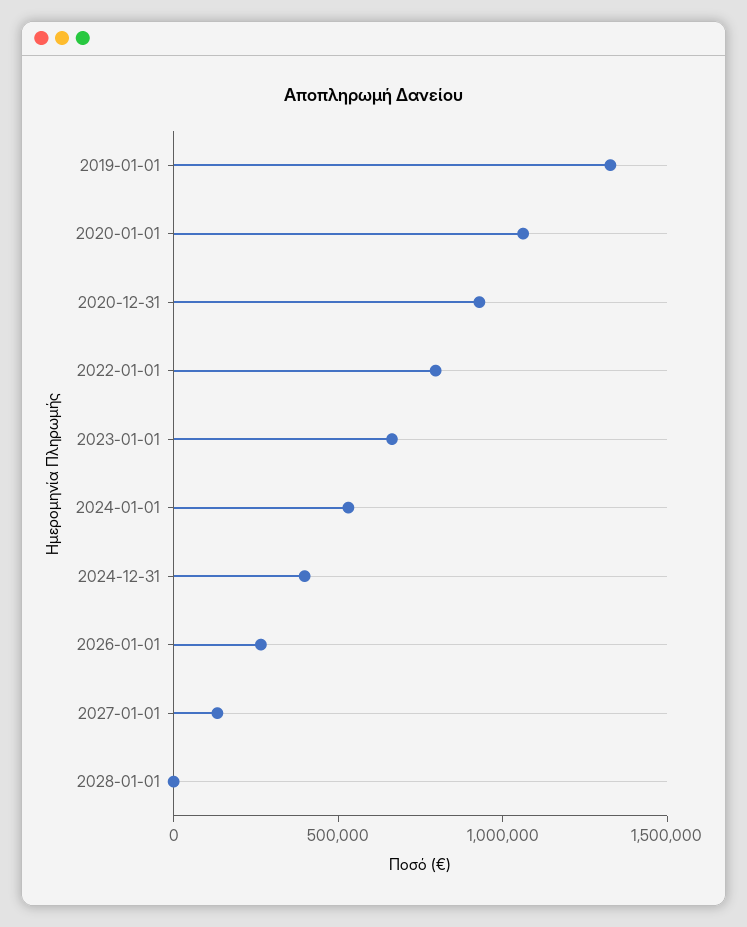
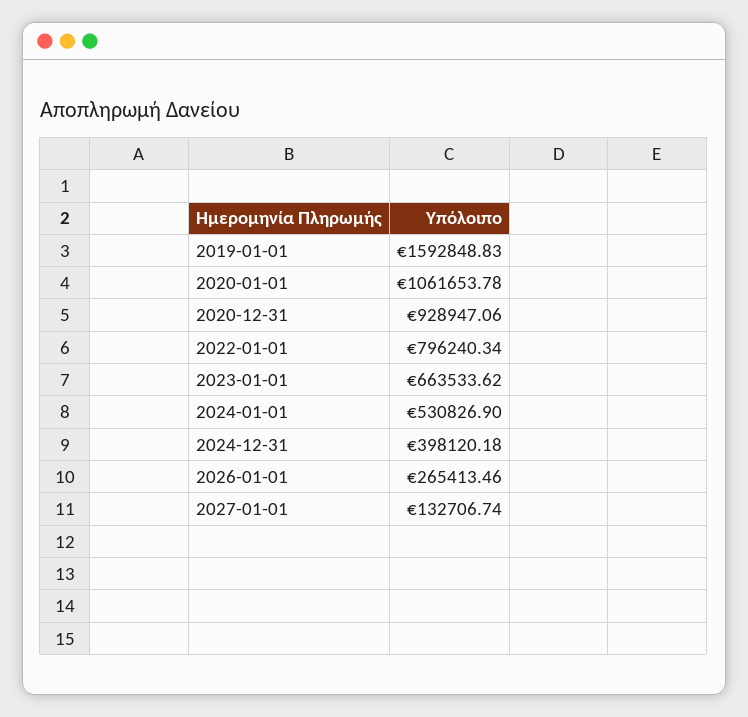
  {
-   "2019-01-01": 1300000,
+   "2019-01-01": 1592848.83,
    "2020-01-01": 1061653.78,
    "2020-12-31": 928947.06,
    "2022-01-01": 796240.34,
    "2023-01-01": 663533.62,
    "2024-01-01": 530826.9,
    "2024-12-31": 398120.18,
    "2026-01-01": 265413.46,
-   "2027-01-01": 132706.74,
+   "2027-01-01": 132706.74
-   "2028-01-01": 0
  }

